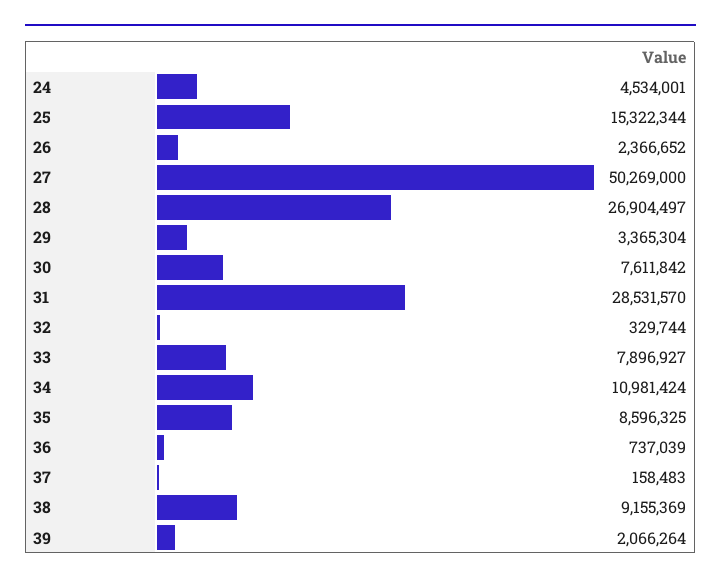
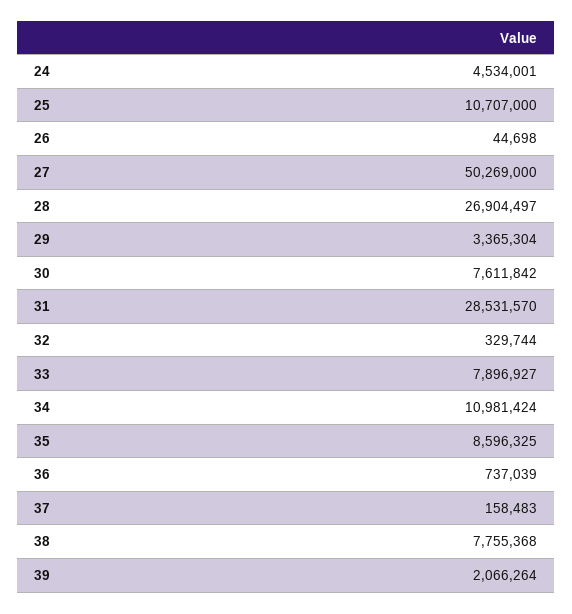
  {
    "24": 4534001,
-   "25": 15322344,
+   "25": 10707000,
-   "26": 2366652,
+   "26": 44698,
    "27": 50269000,
    "28": 26904497,
    "29": 3365304,
    "30": 7611842,
    "31": 28531570,
    "32": 329744,
    "33": 7896927,
    "34": 10981424,
    "35": 8596325,
    "36": 737039,
    "37": 158483,
-   "38": 9155369,
+   "38": 7755368,
    "39": 2066264
  }

